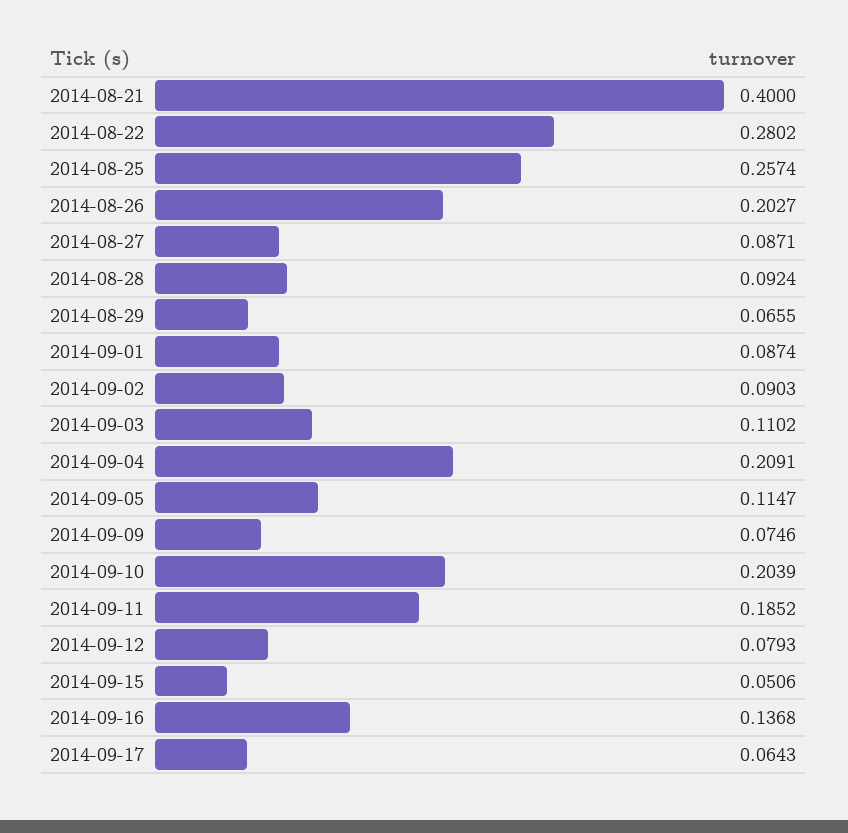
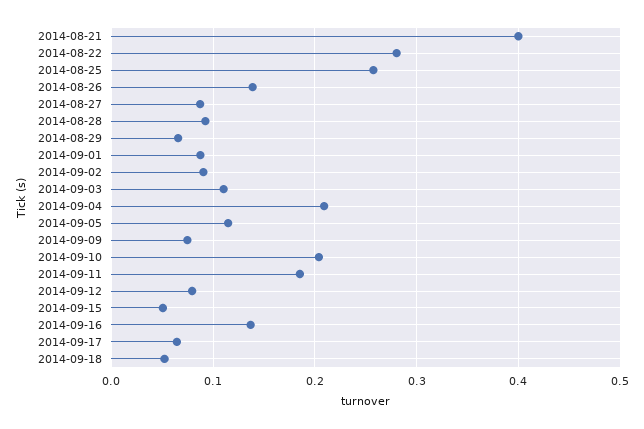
  {
    "2014-08-21": 0.4,
    "2014-08-22": 0.2802,
    "2014-08-25": 0.2574,
-   "2014-08-26": 0.2027,
+   "2014-08-26": 0.14,
    "2014-08-27": 0.0871,
    "2014-08-28": 0.0924,
    "2014-08-29": 0.0655,
    "2014-09-01": 0.0874,
    "2014-09-02": 0.0903,
    "2014-09-03": 0.1102,
    "2014-09-04": 0.2091,
    "2014-09-05": 0.1147,
    "2014-09-09": 0.0746,
    "2014-09-10": 0.2039,
    "2014-09-11": 0.1852,
    "2014-09-12": 0.0793,
    "2014-09-15": 0.0506,
    "2014-09-16": 0.1368,
-   "2014-09-17": 0.0643
+   "2014-09-17": 0.0643,
+   "2014-09-18": 0.05
  }

